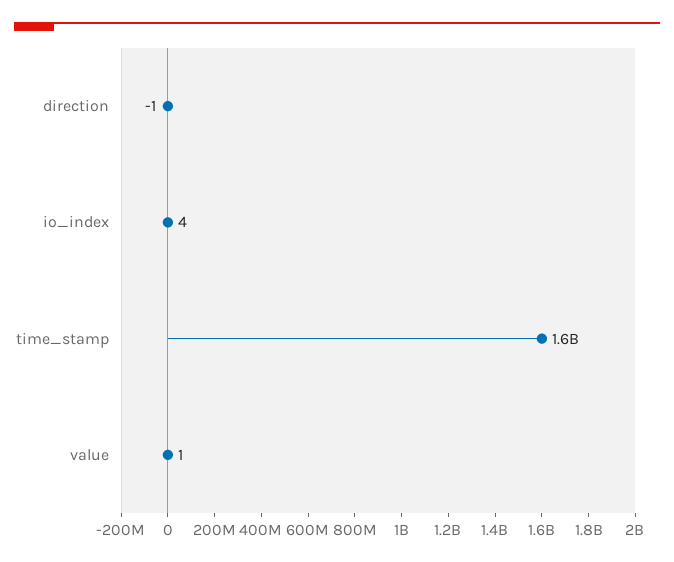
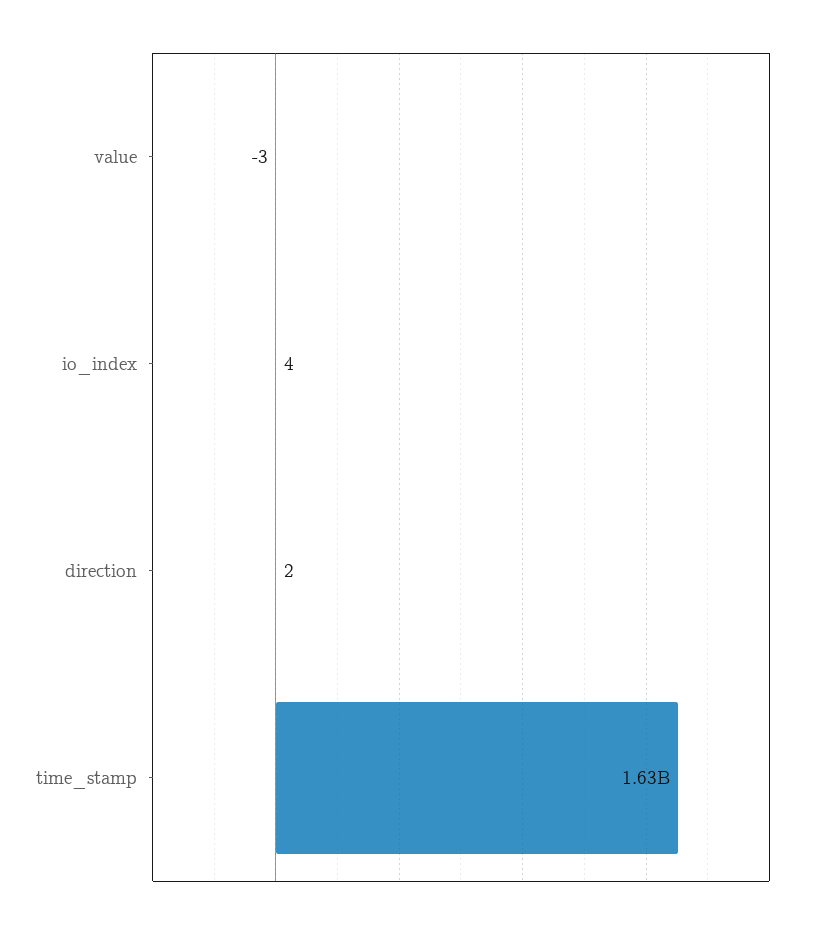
  {
-   "direction": -1,
+   "direction": 2,
    "io_index": 4,
    "time_stamp": 1630000000,
-   "value": 1
+   "value": -3
  }

